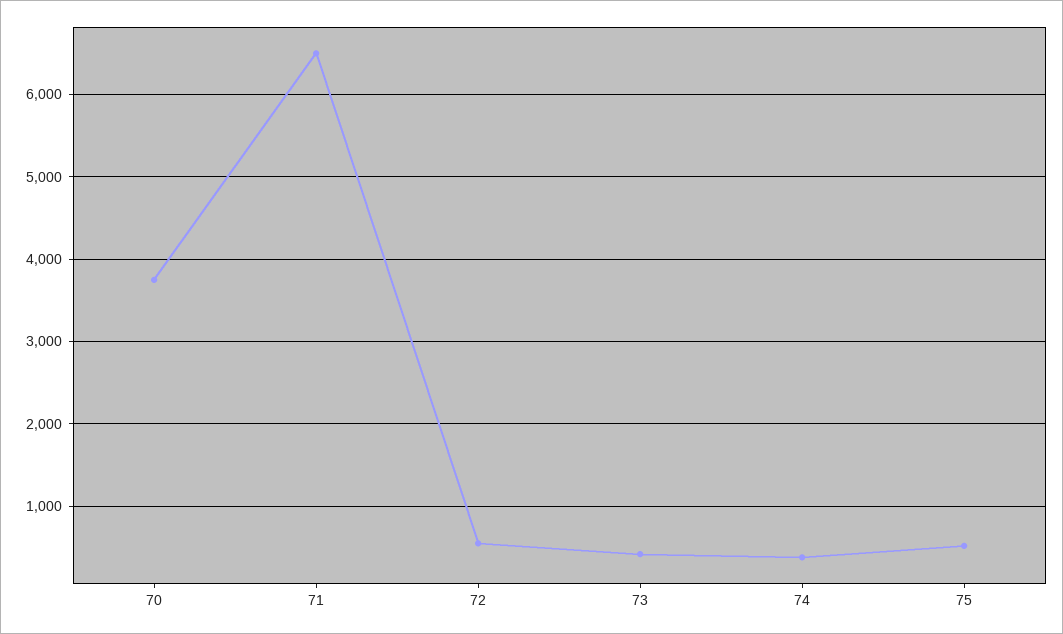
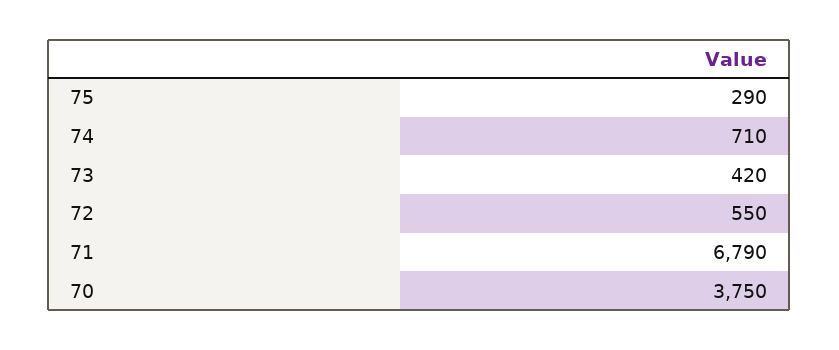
  {
    "70": 3750,
-   "71": 6500,
+   "71": 6790,
    "72": 550,
    "73": 420,
-   "74": 400,
+   "74": 710,
-   "75": 500
+   "75": 290
  }

